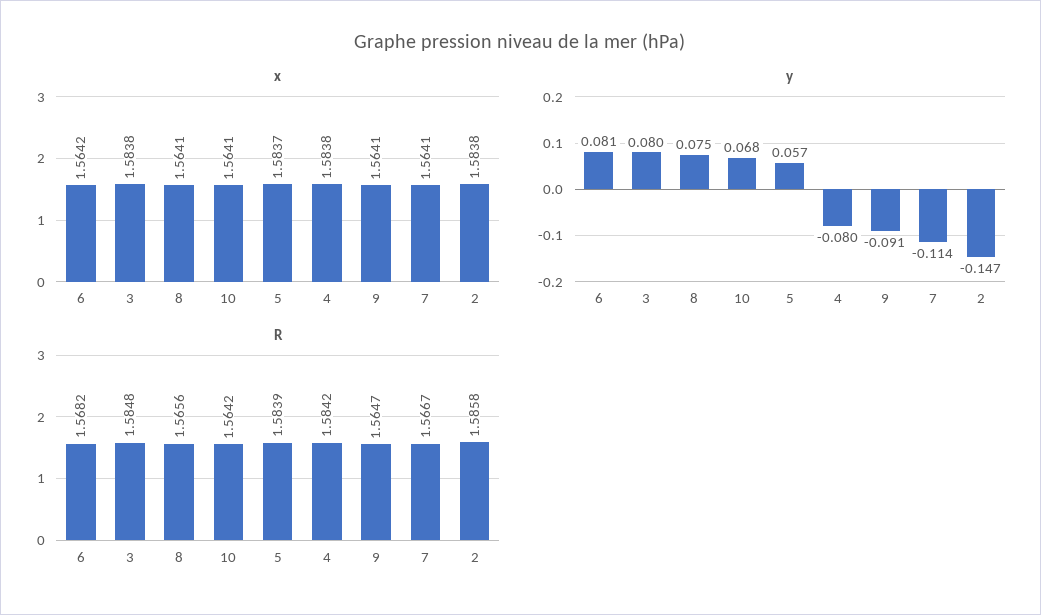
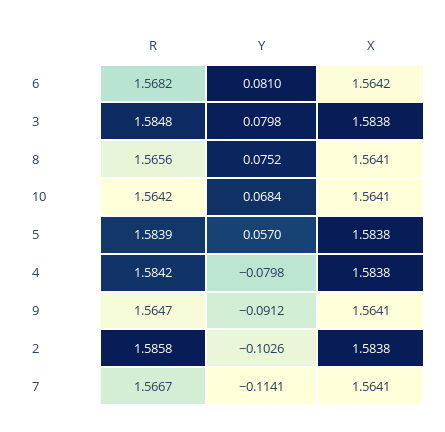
  {
    "x": {
      "6": 1.5642,
      "3": 1.5838,
      "8": 1.5641,
      "10": 1.5641,
-     "5": 1.5837,
+     "5": 1.5838,
      "4": 1.5838,
      "9": 1.5641,
      "7": 1.5641,
      "2": 1.5838
    },
    "y": {
      "6": 0.081,
      "3": 0.0798,
      "8": 0.0752,
      "10": 0.0684,
      "5": 0.057,
      "4": -0.0798,
      "9": -0.0912,
      "7": -0.1141,
-     "2": -0.147
+     "2": -0.1026
    },
    "R": {
      "6": 1.5682,
      "3": 1.5848,
      "8": 1.5656,
      "10": 1.5642,
      "5": 1.5839,
      "4": 1.5842,
      "9": 1.5647,
      "7": 1.5667,
      "2": 1.5858
    }
  }

